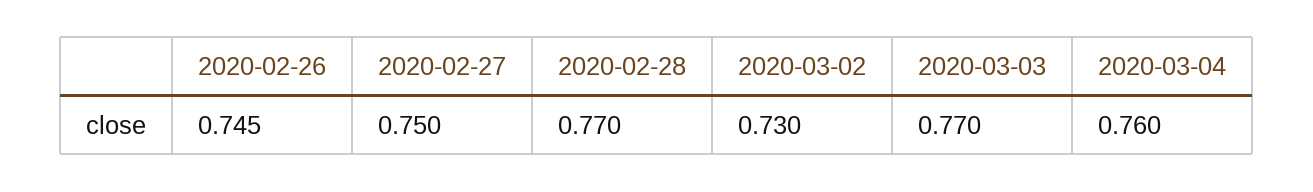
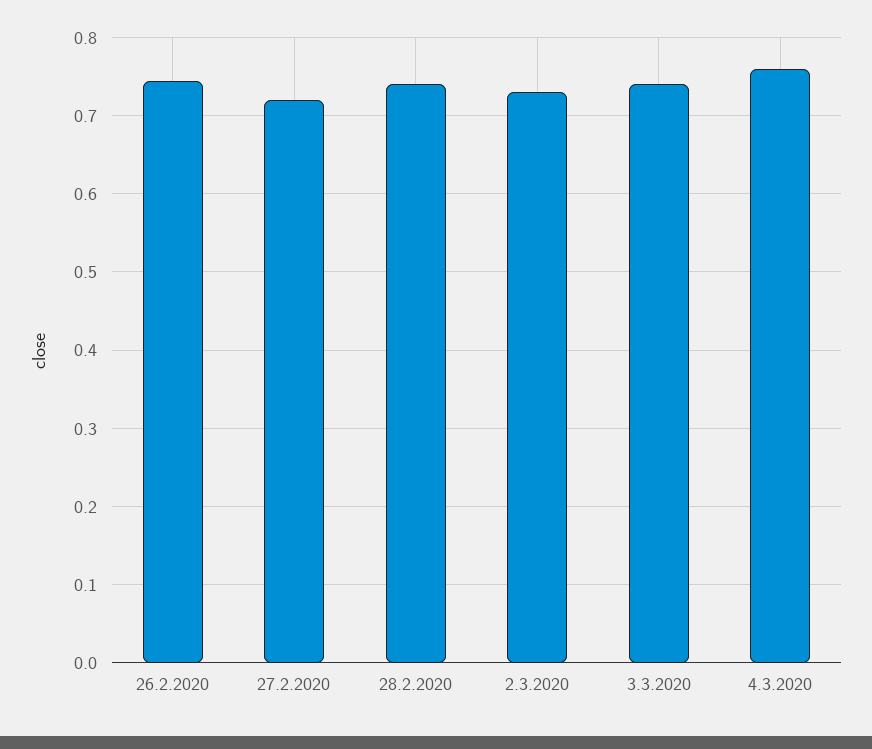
  {
    "2020-02-26": 0.745,
-   "2020-02-27": 0.75,
+   "2020-02-27": 0.72,
-   "2020-02-28": 0.77,
+   "2020-02-28": 0.74,
    "2020-03-02": 0.73,
-   "2020-03-03": 0.77,
+   "2020-03-03": 0.74,
    "2020-03-04": 0.76
  }

